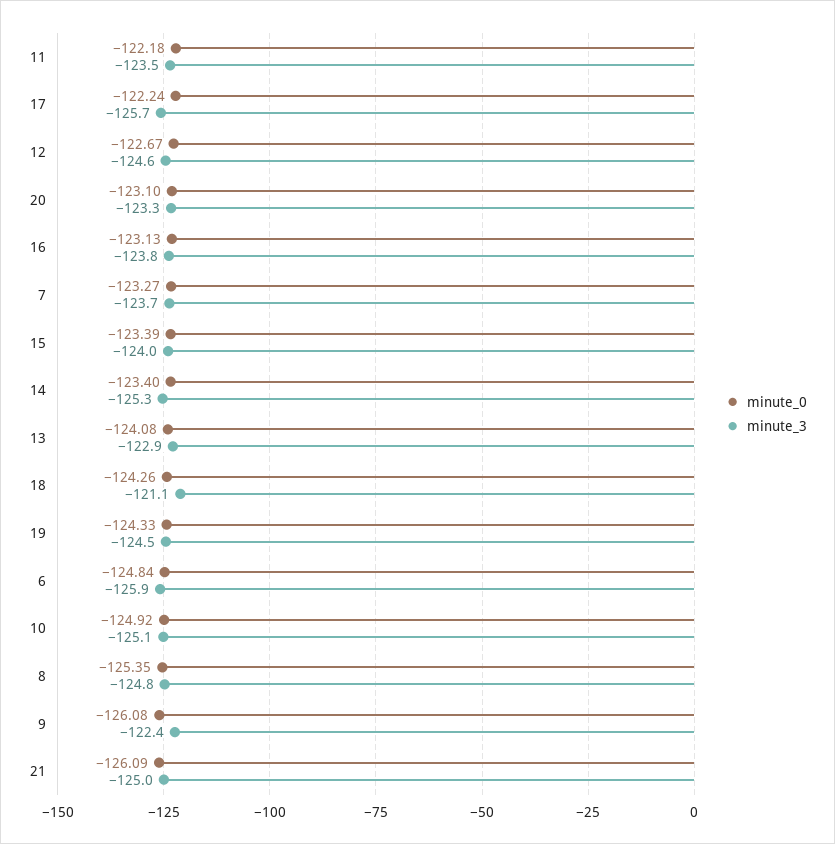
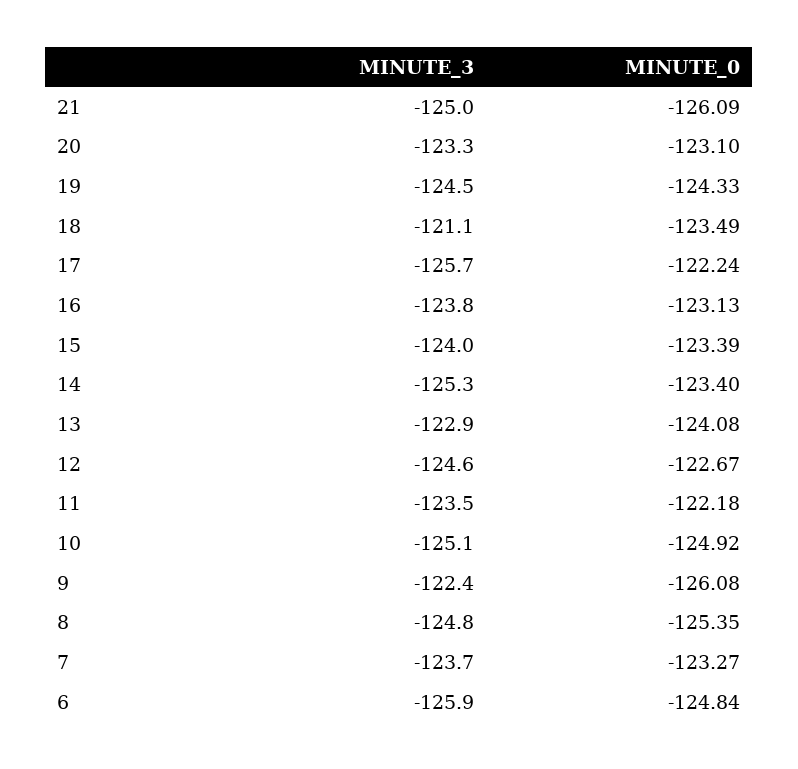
  {
    "minute_0": {
      "11": -122.18,
      "17": -122.24,
      "12": -122.67,
      "20": -123.1,
      "16": -123.13,
      "7": -123.27,
      "15": -123.39,
      "14": -123.4,
      "13": -124.08,
-     "18": -124.26,
+     "18": -123.49,
      "19": -124.33,
      "6": -124.84,
      "10": -124.92,
      "8": -125.35,
      "9": -126.08,
      "21": -126.09
    },
    "minute_3": {
      "11": -123.5,
      "17": -125.7,
      "12": -124.6,
      "20": -123.3,
      "16": -123.8,
      "7": -123.7,
      "15": -124,
      "14": -125.3,
      "13": -122.9,
      "18": -121.1,
      "19": -124.5,
      "6": -125.9,
      "10": -125.1,
      "8": -124.8,
      "9": -122.4,
      "21": -125
    }
  }

